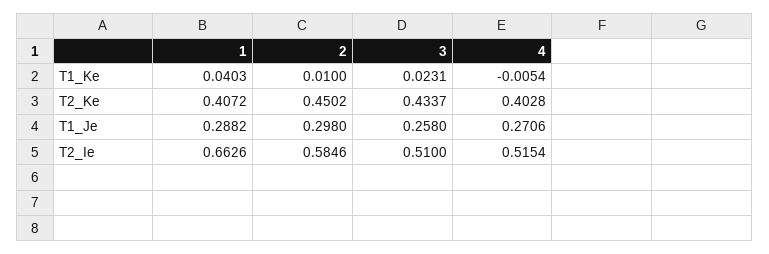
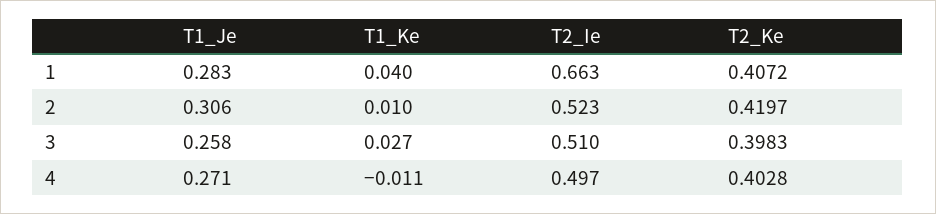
  {
    "1": {
      "T1_Ke": 0.0403,
      "T2_Ke": 0.4072,
-     "T1_Je": 0.2882,
+     "T1_Je": 0.283,
      "T2_Ie": 0.6626
    },
    "2": {
      "T1_Ke": 0.01,
-     "T2_Ke": 0.4502,
+     "T2_Ke": 0.4197,
-     "T1_Je": 0.298,
+     "T1_Je": 0.306,
-     "T2_Ie": 0.5846
+     "T2_Ie": 0.523
    },
    "3": {
-     "T1_Ke": 0.0231,
+     "T1_Ke": 0.027,
-     "T2_Ke": 0.4337,
+     "T2_Ke": 0.3983,
      "T1_Je": 0.258,
      "T2_Ie": 0.51
    },
    "4": {
-     "T1_Ke": -0.0054,
+     "T1_Ke": -0.011,
      "T2_Ke": 0.4028,
      "T1_Je": 0.2706,
-     "T2_Ie": 0.5154
+     "T2_Ie": 0.497
    }
  }

